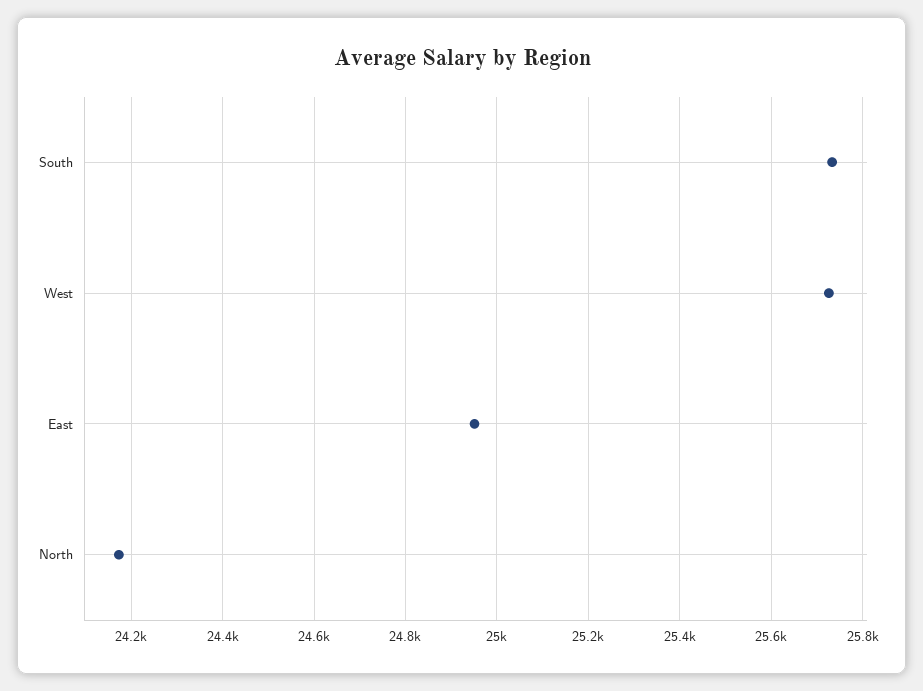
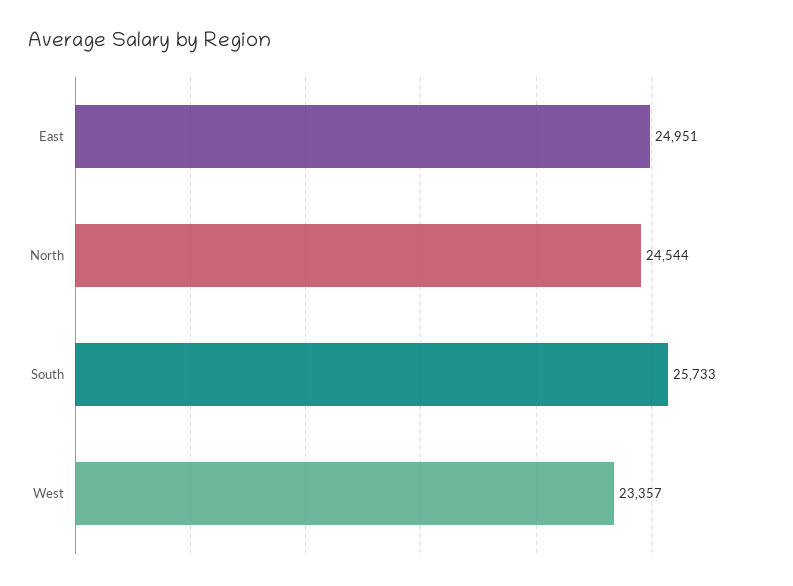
  {
    "South": 25733,
-   "West": 25720,
+   "West": 23357,
    "East": 24951,
-   "North": 24180
+   "North": 24544
  }

